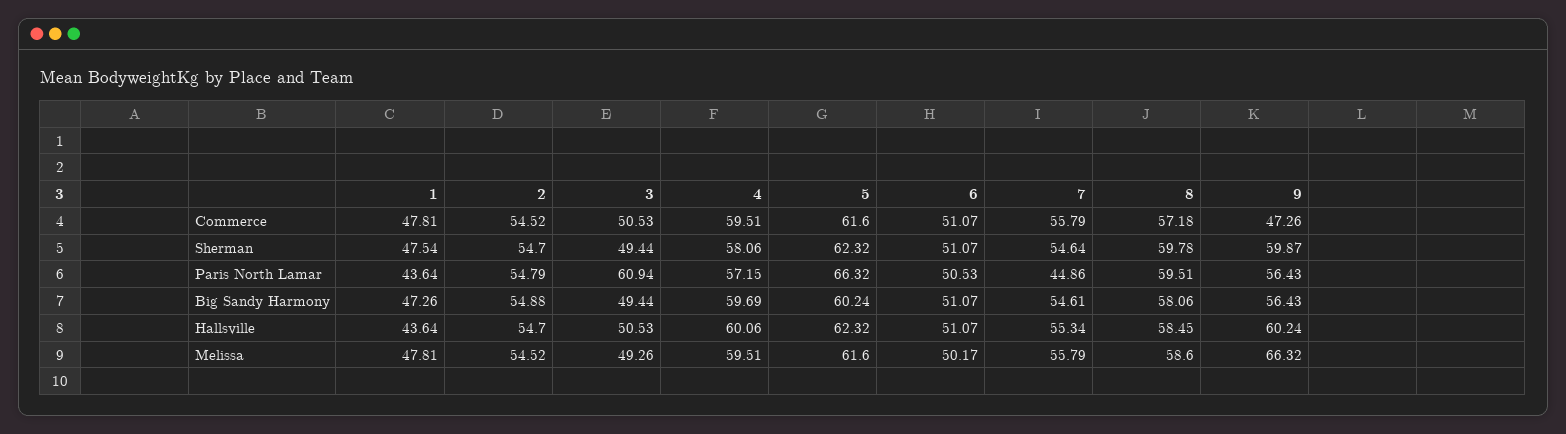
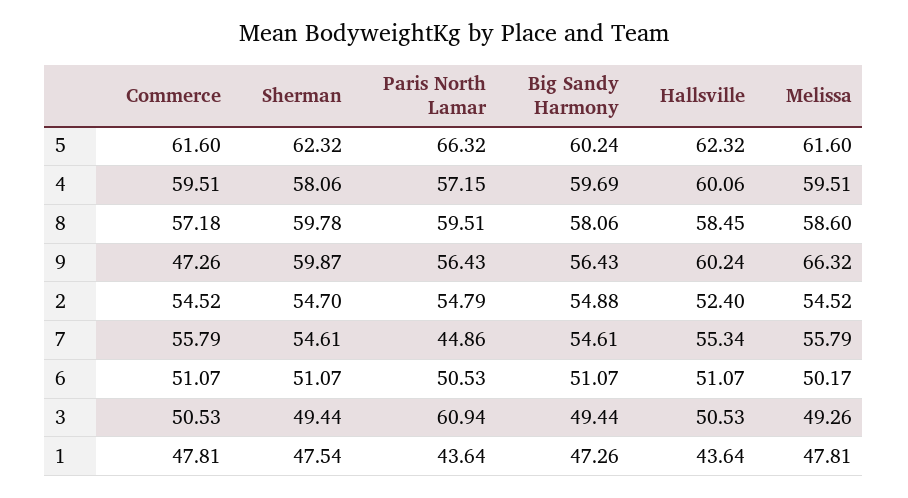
  {
    "1": {
      "Commerce": 47.81,
      "Sherman": 47.54,
      "Paris North Lamar": 43.64,
      "Big Sandy Harmony": 47.26,
      "Hallsville": 43.64,
      "Melissa": 47.81
    },
    "2": {
      "Commerce": 54.52,
      "Sherman": 54.7,
      "Paris North Lamar": 54.79,
      "Big Sandy Harmony": 54.88,
-     "Hallsville": 54.7,
+     "Hallsville": 52.4,
      "Melissa": 54.52
    },
    "3": {
      "Commerce": 50.53,
      "Sherman": 49.44,
      "Paris North Lamar": 60.94,
      "Big Sandy Harmony": 49.44,
      "Hallsville": 50.53,
      "Melissa": 49.26
    },
    "4": {
      "Commerce": 59.51,
      "Sherman": 58.06,
      "Paris North Lamar": 57.15,
      "Big Sandy Harmony": 59.69,
      "Hallsville": 60.06,
      "Melissa": 59.51
    },
    "5": {
      "Commerce": 61.6,
      "Sherman": 62.32,
      "Paris North Lamar": 66.32,
      "Big Sandy Harmony": 60.24,
      "Hallsville": 62.32,
      "Melissa": 61.6
    },
    "6": {
      "Commerce": 51.07,
      "Sherman": 51.07,
      "Paris North Lamar": 50.53,
      "Big Sandy Harmony": 51.07,
      "Hallsville": 51.07,
      "Melissa": 50.17
    },
    "7": {
      "Commerce": 55.79,
-     "Sherman": 54.64,
+     "Sherman": 54.61,
      "Paris North Lamar": 44.86,
      "Big Sandy Harmony": 54.61,
      "Hallsville": 55.34,
      "Melissa": 55.79
    },
    "8": {
      "Commerce": 57.18,
      "Sherman": 59.78,
      "Paris North Lamar": 59.51,
      "Big Sandy Harmony": 58.06,
      "Hallsville": 58.45,
      "Melissa": 58.6
    },
    "9": {
      "Commerce": 47.26,
      "Sherman": 59.87,
      "Paris North Lamar": 56.43,
      "Big Sandy Harmony": 56.43,
      "Hallsville": 60.24,
      "Melissa": 66.32
    }
  }

